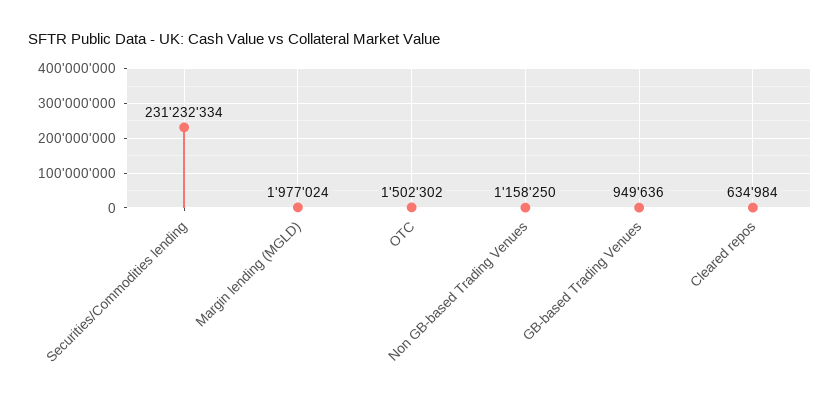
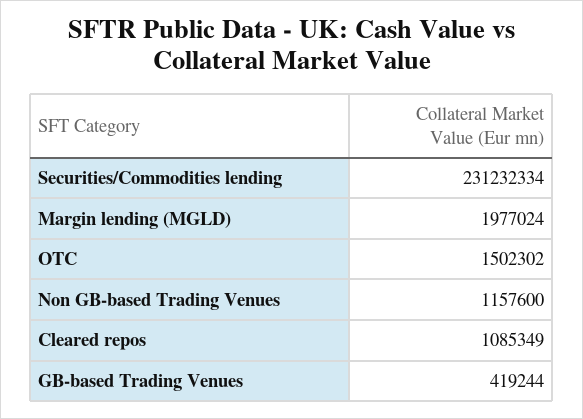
  {
    "Securities/Commodities lending": 231232334,
    "Margin lending (MGLD)": 1977024,
    "OTC": 1502302,
-   "Non GB-based Trading Venues": 1158250,
+   "Non GB-based Trading Venues": 1157600,
-   "GB-based Trading Venues": 949636,
+   "GB-based Trading Venues": 419244,
-   "Cleared repos": 634984
+   "Cleared repos": 1085349
  }

